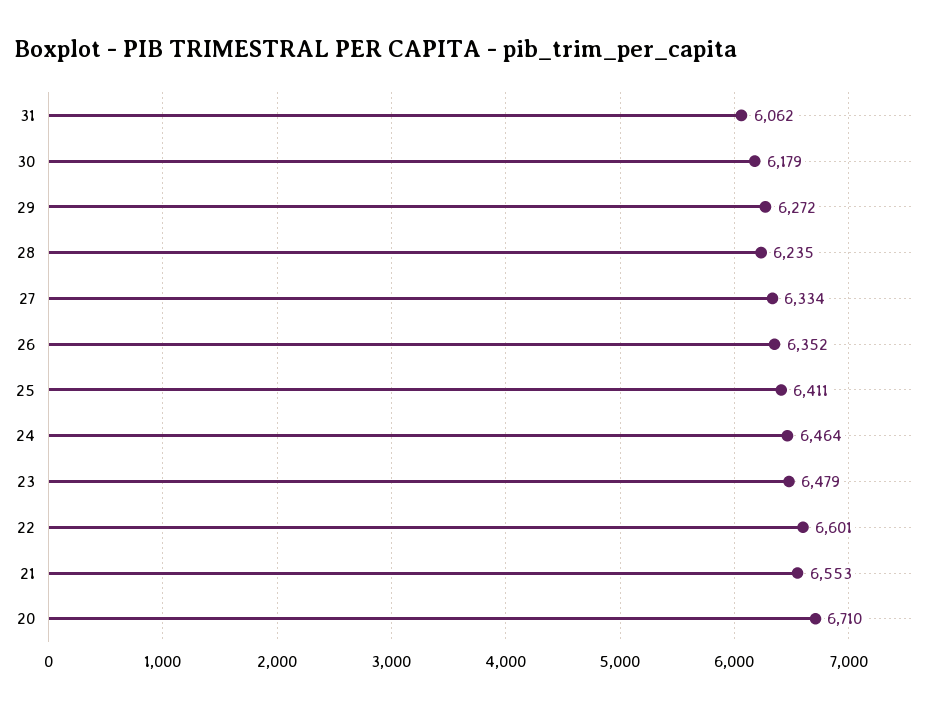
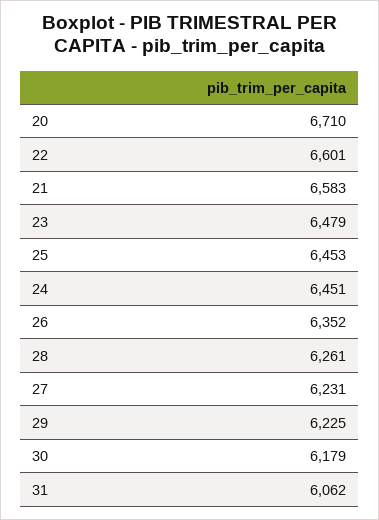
  {
    "31": 6062,
    "30": 6179,
-   "29": 6272,
+   "29": 6225,
-   "28": 6235,
+   "28": 6261,
-   "27": 6334,
+   "27": 6231,
    "26": 6352,
-   "25": 6411,
+   "25": 6453,
-   "24": 6464,
+   "24": 6451,
    "23": 6479,
    "22": 6601,
-   "21": 6553,
+   "21": 6583,
    "20": 6710
  }

